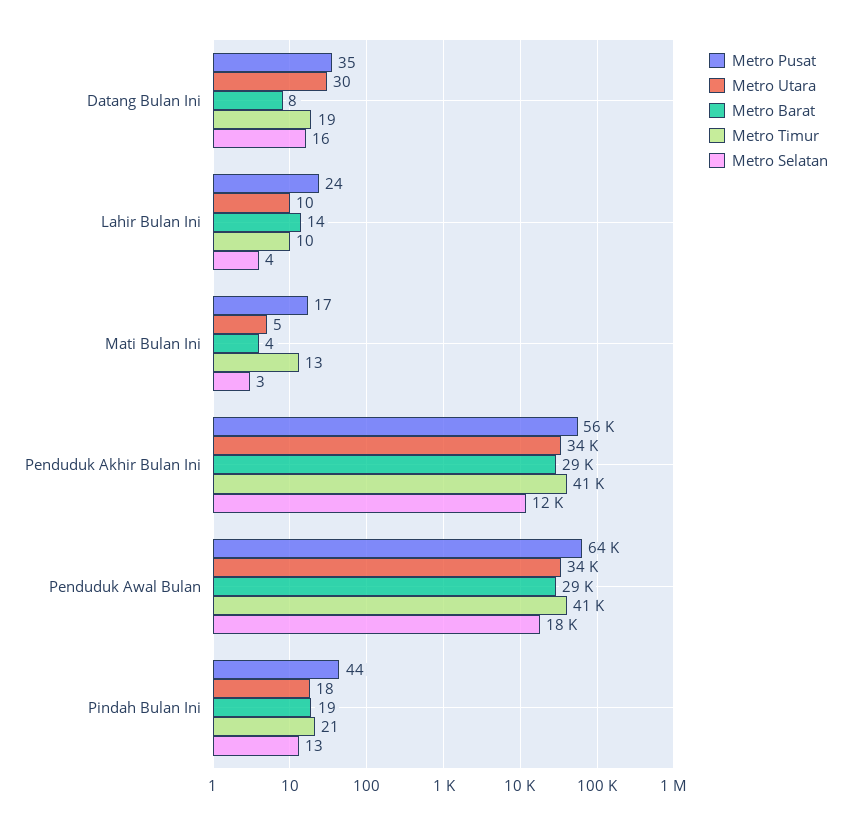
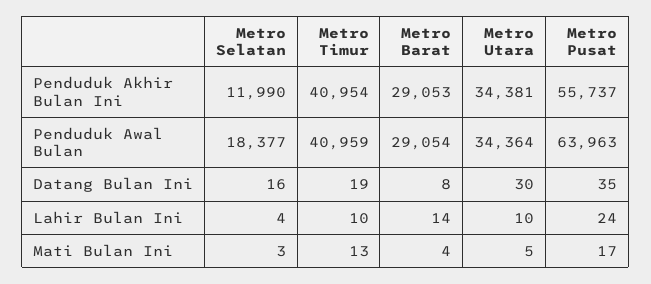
  {
    "Metro Pusat": {
      "Datang Bulan Ini": 35,
      "Lahir Bulan Ini": 24,
      "Mati Bulan Ini": 17,
      "Penduduk Akhir Bulan Ini": 55737,
-     "Penduduk Awal Bulan": 63963,
+     "Penduduk Awal Bulan": 63963
-     "Pindah Bulan Ini": 44
    },
    "Metro Utara": {
      "Datang Bulan Ini": 30,
      "Lahir Bulan Ini": 10,
      "Mati Bulan Ini": 5,
      "Penduduk Akhir Bulan Ini": 34381,
-     "Penduduk Awal Bulan": 34364,
+     "Penduduk Awal Bulan": 34364
-     "Pindah Bulan Ini": 18
    },
    "Metro Barat": {
      "Datang Bulan Ini": 8,
      "Lahir Bulan Ini": 14,
      "Mati Bulan Ini": 4,
      "Penduduk Akhir Bulan Ini": 29053,
-     "Penduduk Awal Bulan": 29054,
+     "Penduduk Awal Bulan": 29054
-     "Pindah Bulan Ini": 19
    },
    "Metro Timur": {
      "Datang Bulan Ini": 19,
      "Lahir Bulan Ini": 10,
      "Mati Bulan Ini": 13,
      "Penduduk Akhir Bulan Ini": 40954,
-     "Penduduk Awal Bulan": 40959,
+     "Penduduk Awal Bulan": 40959
-     "Pindah Bulan Ini": 21
    },
    "Metro Selatan": {
      "Datang Bulan Ini": 16,
      "Lahir Bulan Ini": 4,
      "Mati Bulan Ini": 3,
      "Penduduk Akhir Bulan Ini": 11990,
-     "Penduduk Awal Bulan": 18377,
+     "Penduduk Awal Bulan": 18377
-     "Pindah Bulan Ini": 13
    }
  }

